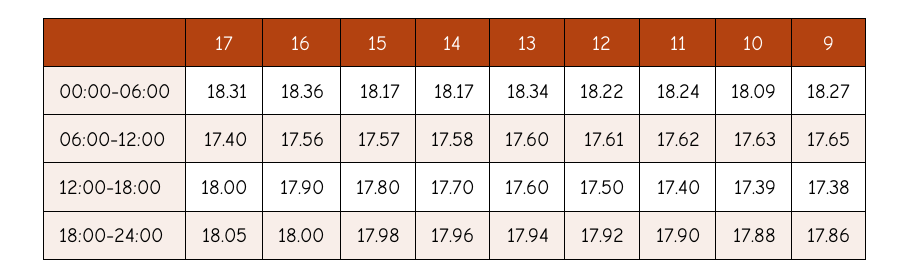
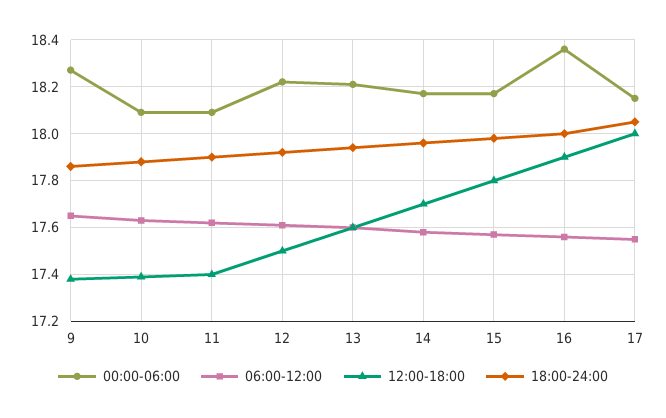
  {
    "00:00-06:00": {
-     "17": 18.31,
+     "17": 18.15,
      "16": 18.36,
      "15": 18.17,
      "14": 18.17,
-     "13": 18.34,
+     "13": 18.2,
      "12": 18.22,
-     "11": 18.24,
+     "11": 18.1,
      "10": 18.09,
      "9": 18.27
    },
    "06:00-12:00": {
-     "17": 17.4,
+     "17": 17.55,
      "16": 17.56,
      "15": 17.57,
      "14": 17.58,
      "13": 17.6,
      "12": 17.61,
      "11": 17.62,
      "10": 17.63,
      "9": 17.65
    },
    "12:00-18:00": {
      "17": 18,
      "16": 17.9,
      "15": 17.8,
      "14": 17.7,
      "13": 17.6,
      "12": 17.5,
      "11": 17.4,
      "10": 17.39,
      "9": 17.38
    },
    "18:00-24:00": {
      "17": 18.05,
      "16": 18,
      "15": 17.98,
      "14": 17.96,
      "13": 17.94,
      "12": 17.92,
      "11": 17.9,
      "10": 17.88,
      "9": 17.86
    }
  }

